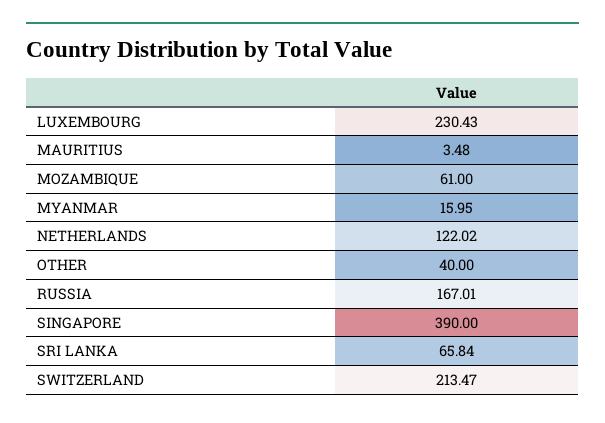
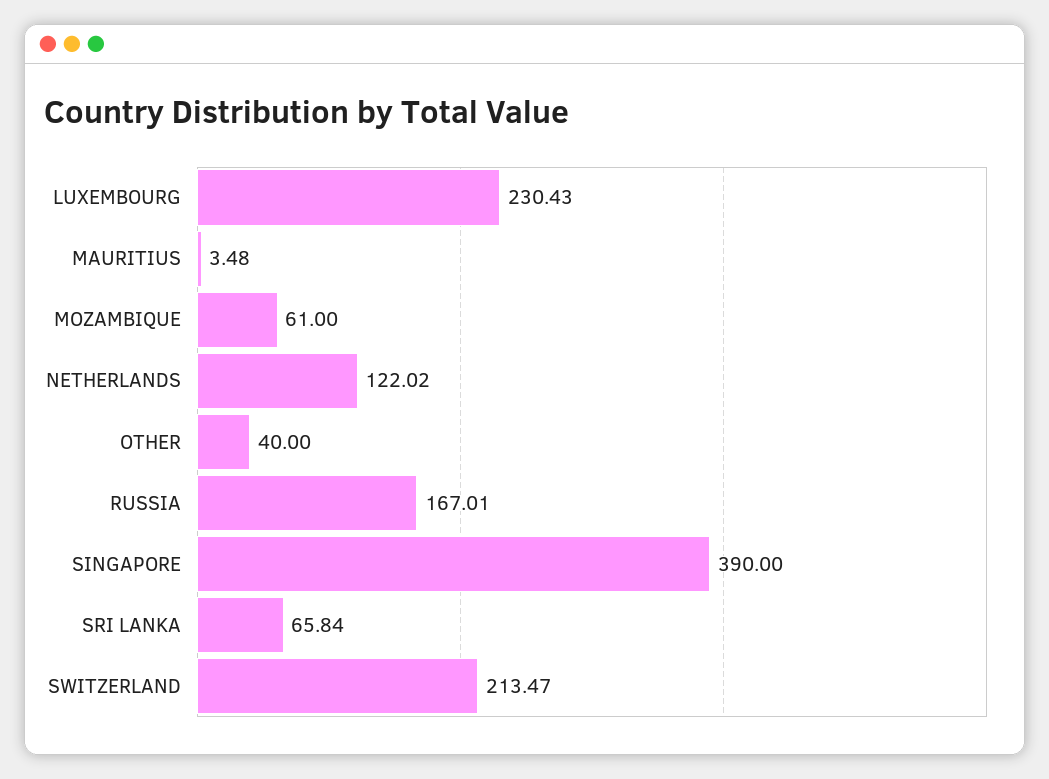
  {
    "LUXEMBOURG": 230.43,
    "MAURITIUS": 3.48,
    "MOZAMBIQUE": 61,
-   "MYANMAR": 15.95,
    "NETHERLANDS": 122.02,
    "OTHER": 40,
    "RUSSIA": 167.01,
    "SINGAPORE": 390,
    "SRI LANKA": 65.84,
    "SWITZERLAND": 213.47
  }

